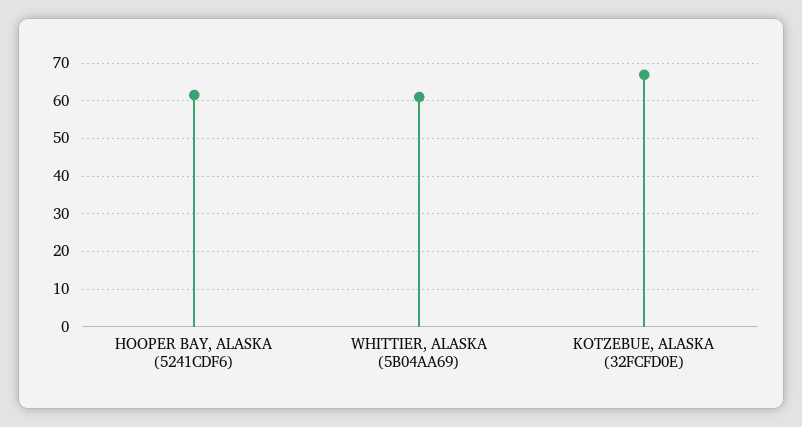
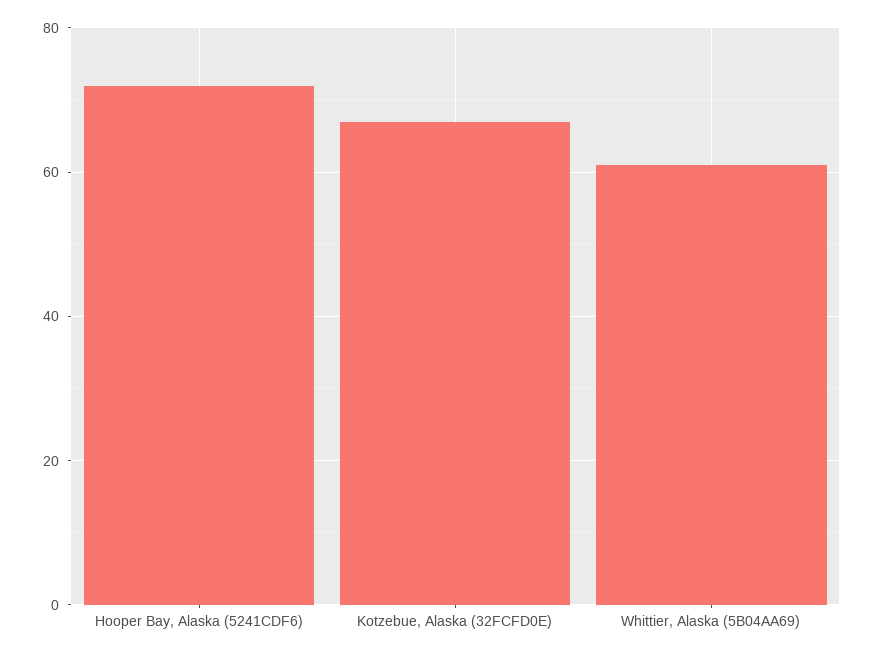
  {
-   "HOOPER BAY, ALASKA (5241CDF6)": 62,
+   "HOOPER BAY, ALASKA (5241CDF6)": 72,
    "WHITTIER, ALASKA (5B04AA69)": 60,
    "KOTZEBUE, ALASKA (32FCFD0E)": 66
  }

